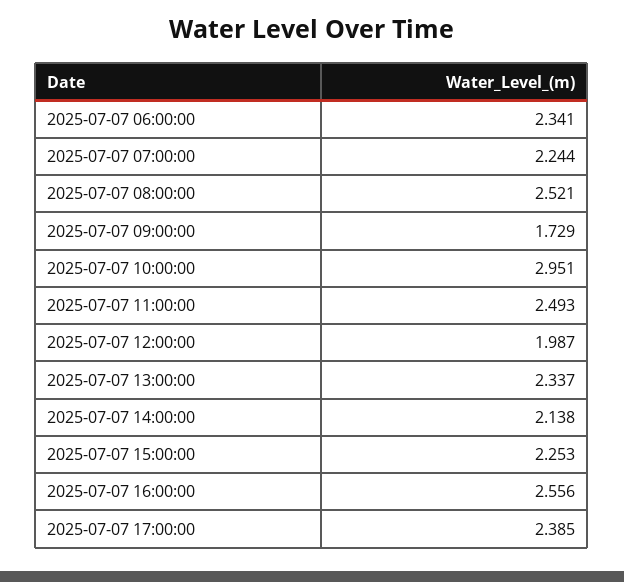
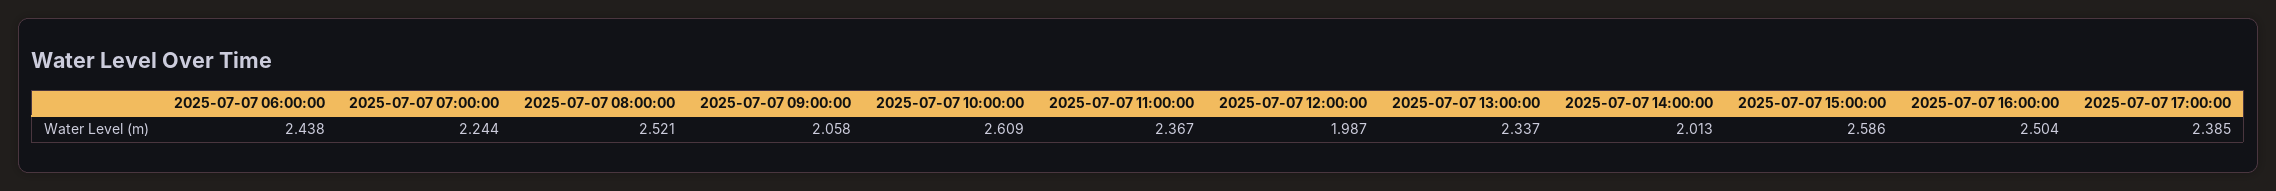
  {
-   "2025-07-07 06:00:00": 2.341,
+   "2025-07-07 06:00:00": 2.438,
    "2025-07-07 07:00:00": 2.244,
    "2025-07-07 08:00:00": 2.521,
-   "2025-07-07 09:00:00": 1.729,
+   "2025-07-07 09:00:00": 2.058,
-   "2025-07-07 10:00:00": 2.951,
+   "2025-07-07 10:00:00": 2.609,
-   "2025-07-07 11:00:00": 2.493,
+   "2025-07-07 11:00:00": 2.367,
    "2025-07-07 12:00:00": 1.987,
    "2025-07-07 13:00:00": 2.337,
-   "2025-07-07 14:00:00": 2.138,
+   "2025-07-07 14:00:00": 2.013,
-   "2025-07-07 15:00:00": 2.253,
+   "2025-07-07 15:00:00": 2.586,
-   "2025-07-07 16:00:00": 2.556,
+   "2025-07-07 16:00:00": 2.504,
    "2025-07-07 17:00:00": 2.385
  }

